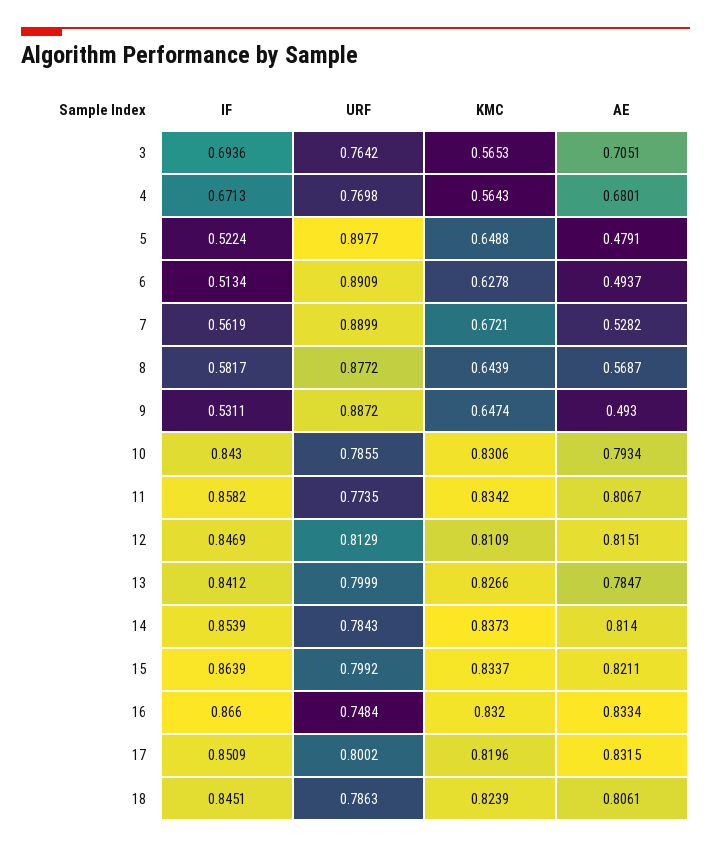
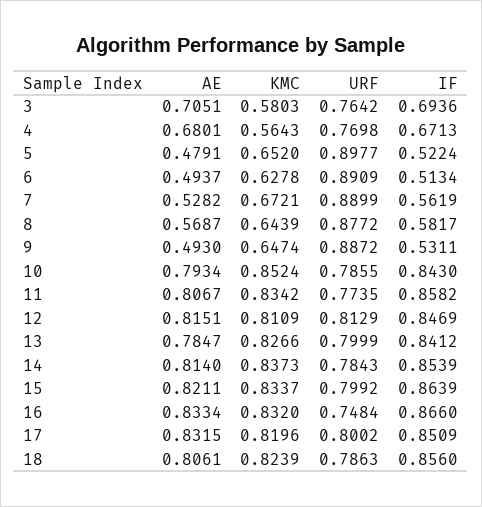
  {
    "IF": {
      "3": 0.6936,
      "4": 0.6713,
      "5": 0.5224,
      "6": 0.5134,
      "7": 0.5619,
      "8": 0.5817,
      "9": 0.5311,
      "10": 0.843,
      "11": 0.8582,
      "12": 0.8469,
      "13": 0.8412,
      "14": 0.8539,
      "15": 0.8639,
      "16": 0.866,
      "17": 0.8509,
-     "18": 0.8451
+     "18": 0.856
    },
    "URF": {
      "3": 0.7642,
      "4": 0.7698,
      "5": 0.8977,
      "6": 0.8909,
      "7": 0.8899,
      "8": 0.8772,
      "9": 0.8872,
      "10": 0.7855,
      "11": 0.7735,
      "12": 0.8129,
      "13": 0.7999,
      "14": 0.7843,
      "15": 0.7992,
      "16": 0.7484,
      "17": 0.8002,
      "18": 0.7863
    },
    "KMC": {
-     "3": 0.5653,
+     "3": 0.5803,
      "4": 0.5643,
-     "5": 0.6488,
+     "5": 0.652,
      "6": 0.6278,
      "7": 0.6721,
      "8": 0.6439,
      "9": 0.6474,
-     "10": 0.8306,
+     "10": 0.8524,
      "11": 0.8342,
      "12": 0.8109,
      "13": 0.8266,
      "14": 0.8373,
      "15": 0.8337,
      "16": 0.832,
      "17": 0.8196,
      "18": 0.8239
    },
    "AE": {
      "3": 0.7051,
      "4": 0.6801,
      "5": 0.4791,
      "6": 0.4937,
      "7": 0.5282,
      "8": 0.5687,
      "9": 0.493,
      "10": 0.7934,
      "11": 0.8067,
      "12": 0.8151,
      "13": 0.7847,
      "14": 0.814,
      "15": 0.8211,
      "16": 0.8334,
      "17": 0.8315,
      "18": 0.8061
    }
  }

